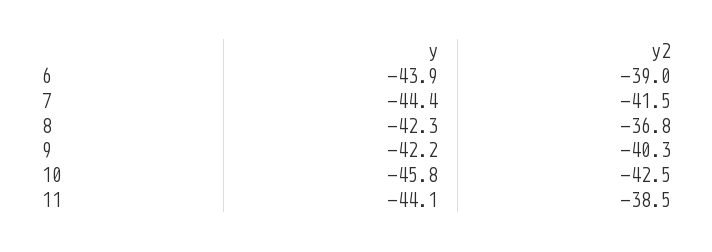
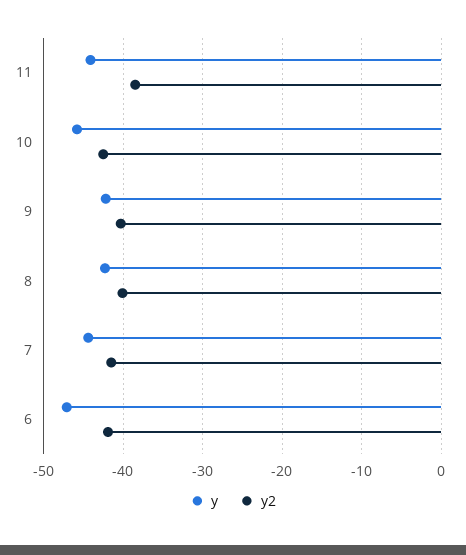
  {
    "y": {
-     "6": -43.9,
+     "6": -47,
      "7": -44.4,
      "8": -42.3,
      "9": -42.2,
      "10": -45.8,
      "11": -44.1
    },
    "y2": {
-     "6": -39,
+     "6": -42,
      "7": -41.5,
-     "8": -36.8,
+     "8": -40,
      "9": -40.3,
      "10": -42.5,
      "11": -38.5
    }
  }

